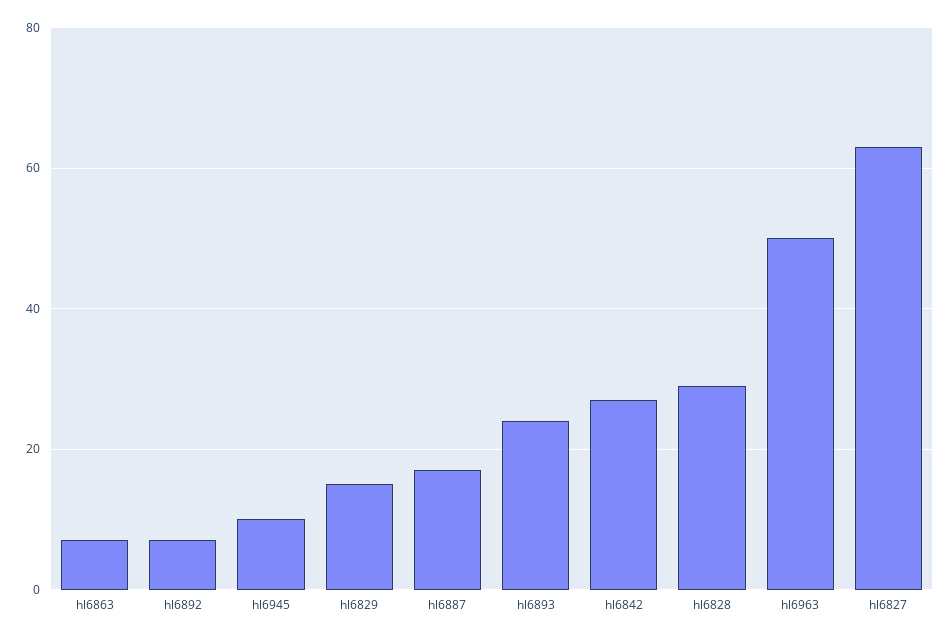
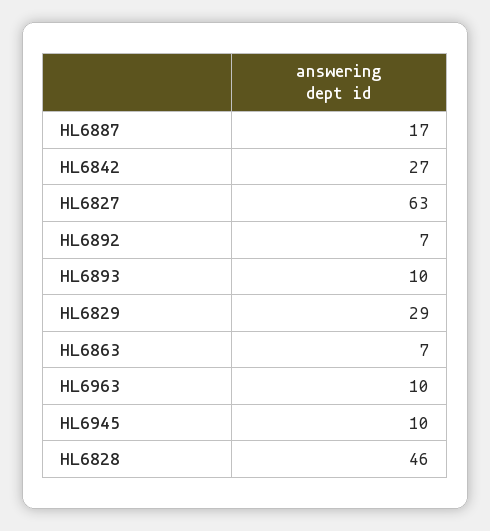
  {
    "hl6863": 7,
    "hl6892": 7,
    "hl6945": 10,
-   "hl6829": 15,
+   "hl6829": 29,
    "hl6887": 17,
-   "hl6893": 25,
+   "hl6893": 10,
    "hl6842": 27,
-   "hl6828": 30,
+   "hl6828": 46,
-   "hl6963": 50,
+   "hl6963": 10,
    "hl6827": 63
  }

